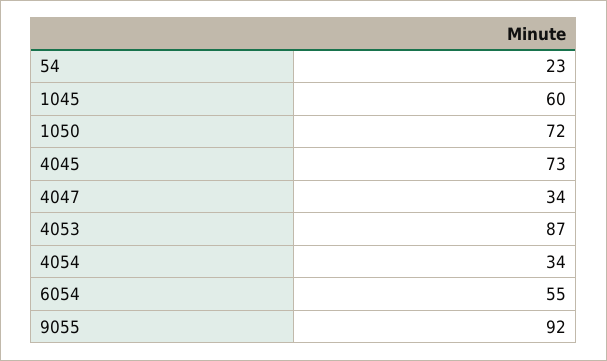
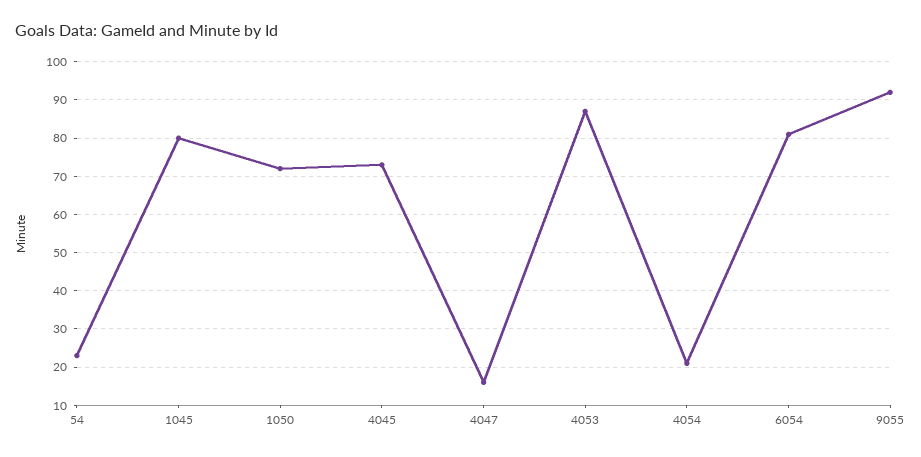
  {
    "54": 23,
-   "1045": 60,
+   "1045": 80,
    "1050": 72,
    "4045": 73,
-   "4047": 34,
+   "4047": 15,
    "4053": 87,
-   "4054": 34,
+   "4054": 20,
-   "6054": 55,
+   "6054": 80,
    "9055": 92
  }

